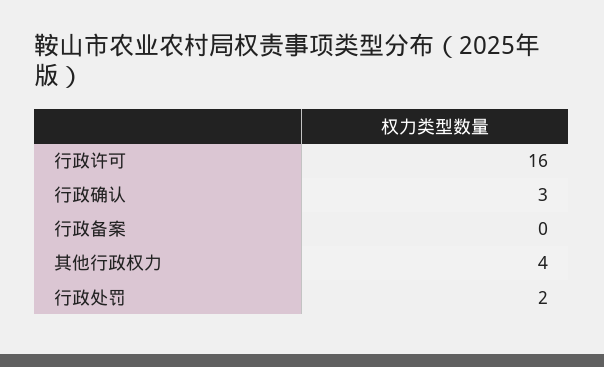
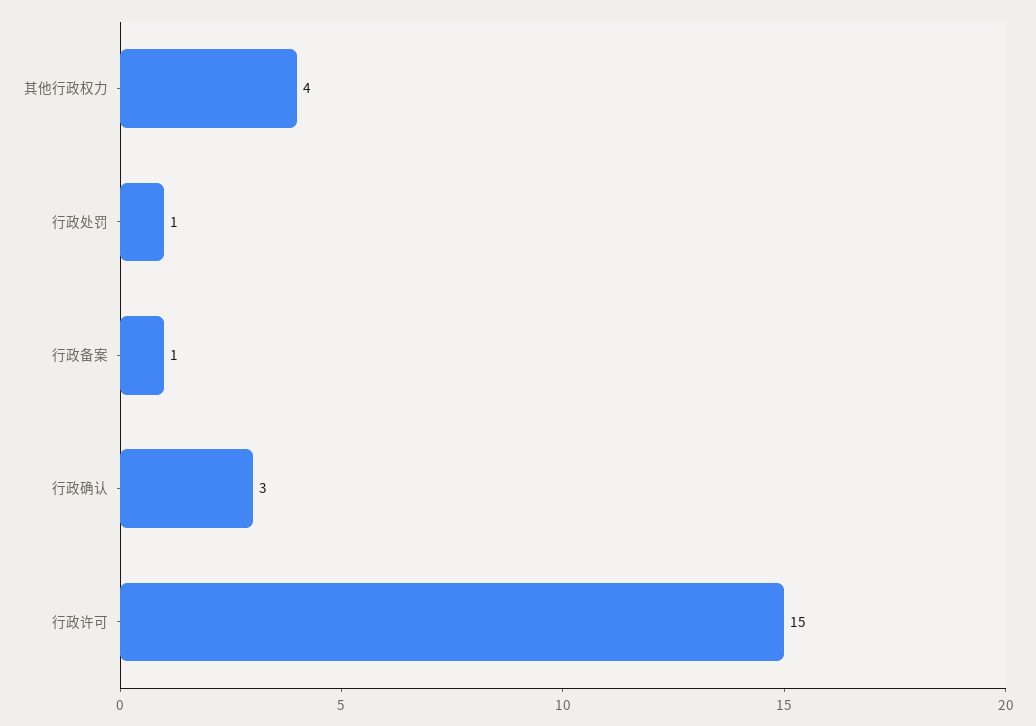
  {
-   "行政许可": 16,
+   "行政许可": 15,
    "行政确认": 3,
-   "行政备案": 0,
+   "行政备案": 1,
    "其他行政权力": 4,
-   "行政处罚": 2
+   "行政处罚": 1
  }

